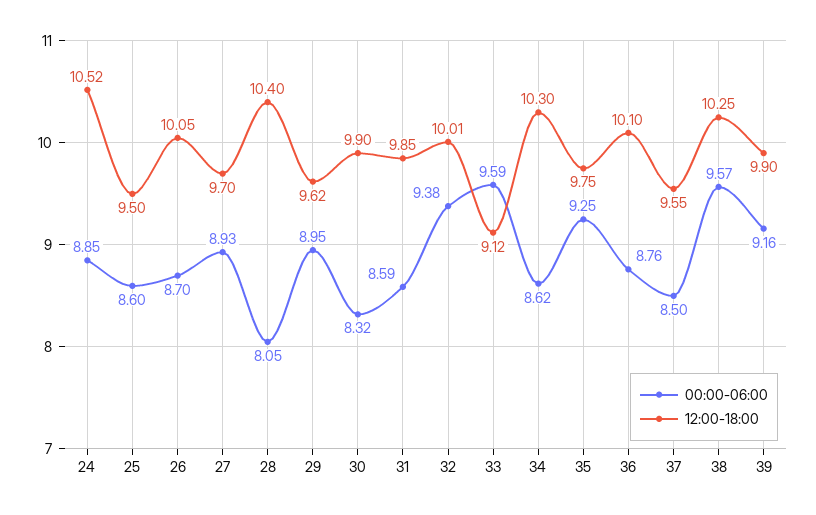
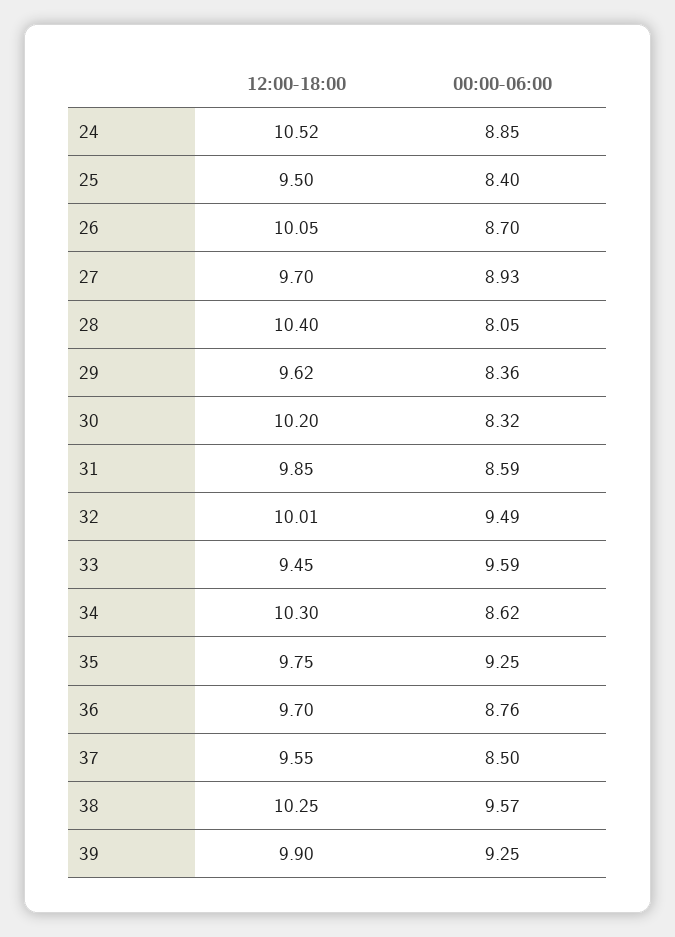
  {
    "00:00-06:00": {
      "24": 8.85,
-     "25": 8.6,
+     "25": 8.4,
      "26": 8.7,
      "27": 8.93,
      "28": 8.05,
-     "29": 8.95,
+     "29": 8.36,
      "30": 8.32,
      "31": 8.59,
-     "32": 9.38,
+     "32": 9.49,
      "33": 9.59,
      "34": 8.62,
      "35": 9.25,
      "36": 8.76,
      "37": 8.5,
      "38": 9.57,
-     "39": 9.16
+     "39": 9.25
    },
    "12:00-18:00": {
      "24": 10.52,
      "25": 9.5,
      "26": 10.05,
      "27": 9.7,
      "28": 10.4,
      "29": 9.62,
-     "30": 9.9,
+     "30": 10.2,
      "31": 9.85,
      "32": 10.01,
-     "33": 9.12,
+     "33": 9.45,
      "34": 10.3,
      "35": 9.75,
-     "36": 10.1,
+     "36": 9.7,
      "37": 9.55,
      "38": 10.25,
      "39": 9.9
    }
  }

